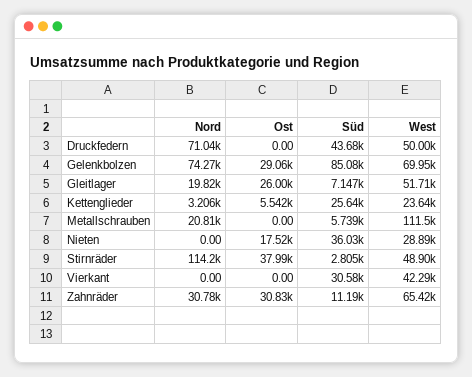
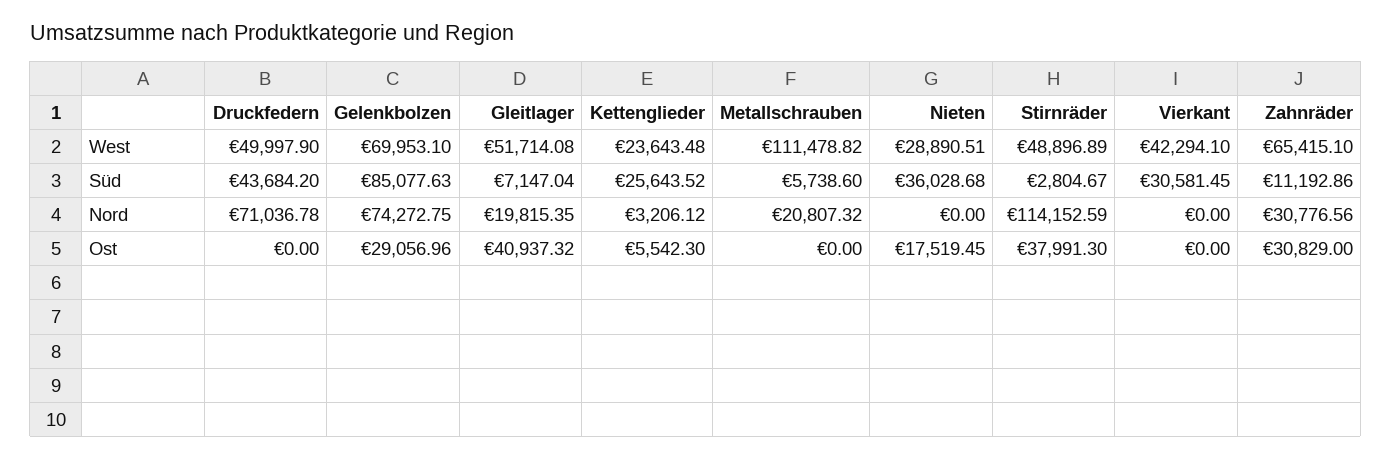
  {
    "Nord": {
      "Druckfedern": 71036.78,
      "Gelenkbolzen": 74272.75,
      "Gleitlager": 19815.35,
      "Kettenglieder": 3206.12,
      "Metallschrauben": 20807.32,
      "Nieten": 0,
      "Stirnräder": 114152.59,
      "Vierkant": 0,
      "Zahnräder": 30776.56
    },
    "Ost": {
      "Druckfedern": 0,
      "Gelenkbolzen": 29056.96,
-     "Gleitlager": 26000,
+     "Gleitlager": 40937.32,
      "Kettenglieder": 5542.3,
      "Metallschrauben": 0,
      "Nieten": 17519.45,
      "Stirnräder": 37991.3,
      "Vierkant": 0,
      "Zahnräder": 30829
    },
    "Süd": {
      "Druckfedern": 43684.2,
      "Gelenkbolzen": 85077.63,
      "Gleitlager": 7147.04,
      "Kettenglieder": 25643.52,
      "Metallschrauben": 5738.6,
      "Nieten": 36028.68,
      "Stirnräder": 2804.67,
      "Vierkant": 30581.45,
      "Zahnräder": 11192.86
    },
    "West": {
      "Druckfedern": 49997.9,
      "Gelenkbolzen": 69953.1,
      "Gleitlager": 51714.08,
      "Kettenglieder": 23643.48,
      "Metallschrauben": 111478.82,
      "Nieten": 28890.51,
      "Stirnräder": 48896.89,
      "Vierkant": 42294.1,
      "Zahnräder": 65415.1
    }
  }

